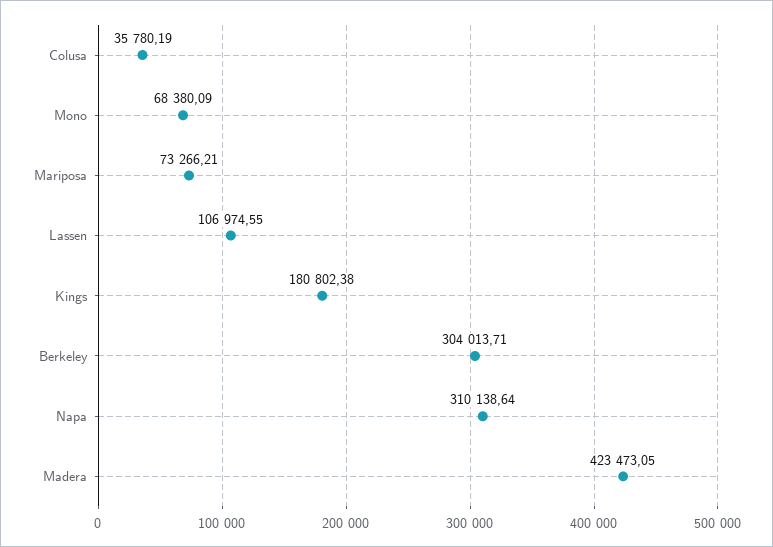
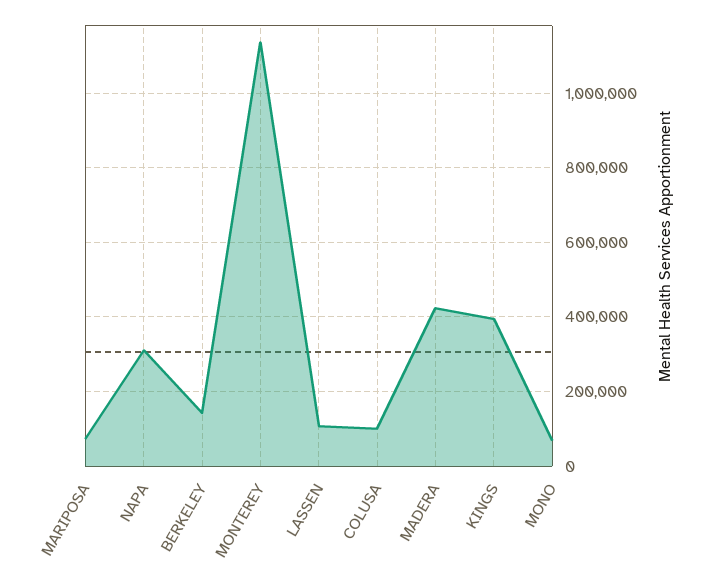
  {
-   "Colusa": 35780.19,
+   "Colusa": 100000,
    "Mono": 68380.09,
    "Mariposa": 73266.21,
    "Lassen": 106974.55,
-   "Kings": 180802.38,
+   "Kings": 400000,
-   "Berkeley": 304013.71,
+   "Berkeley": 140000,
    "Napa": 310138.64,
-   "Madera": 423473.05
+   "Madera": 423473.05,
+   "MONTEREY": 1140000
  }

